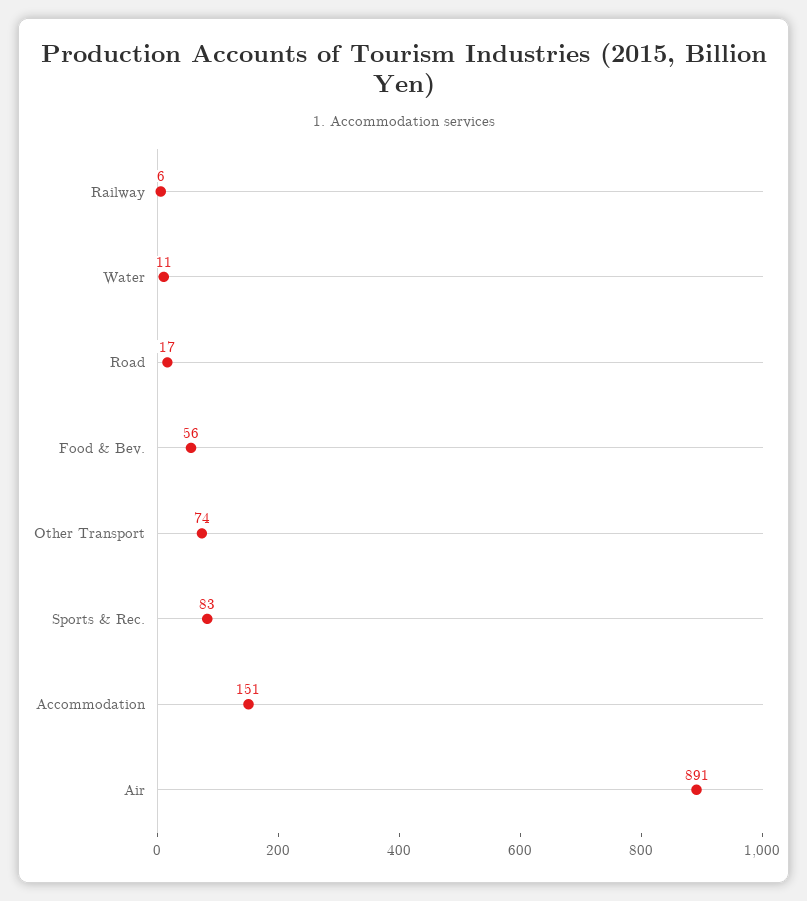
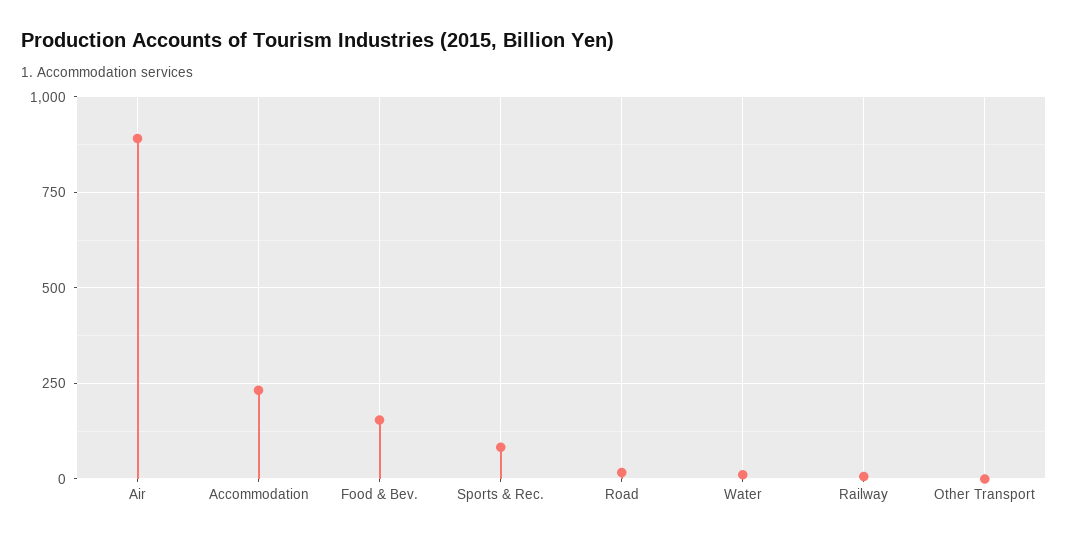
  {
    "Railway": 6,
    "Water": 11,
    "Road": 17,
-   "Food & Bev.": 56,
+   "Food & Bev.": 150,
-   "Other Transport": 74,
+   "Other Transport": 0,
    "Sports & Rec.": 83,
-   "Accommodation": 151,
+   "Accommodation": 225,
    "Air": 891
  }

